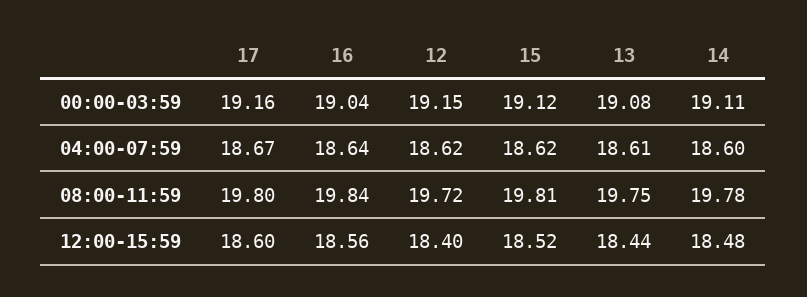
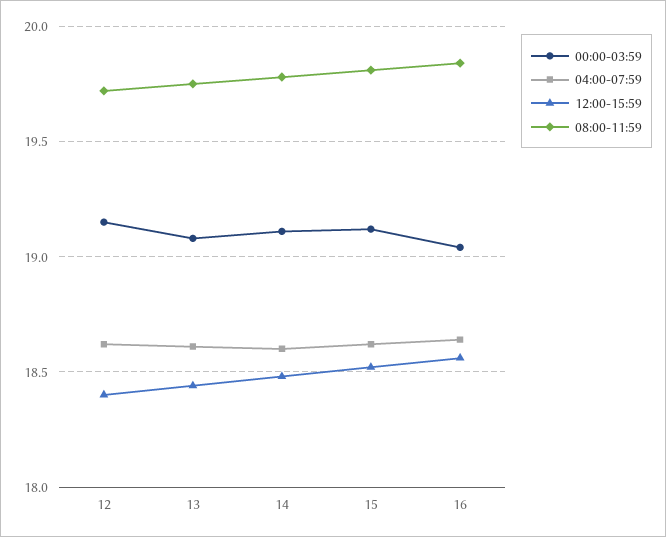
  {
    "00:00-03:59": {
-     "17": 19.16,
      "16": 19.04,
      "12": 19.15,
      "15": 19.12,
      "13": 19.08,
      "14": 19.11
    },
    "04:00-07:59": {
-     "17": 18.67,
      "16": 18.64,
      "12": 18.62,
      "15": 18.62,
      "13": 18.61,
      "14": 18.6
    },
    "08:00-11:59": {
-     "17": 19.8,
      "16": 19.84,
      "12": 19.72,
      "15": 19.81,
      "13": 19.75,
      "14": 19.78
    },
    "12:00-15:59": {
-     "17": 18.6,
      "16": 18.56,
      "12": 18.4,
      "15": 18.52,
      "13": 18.44,
      "14": 18.48
    }
  }

